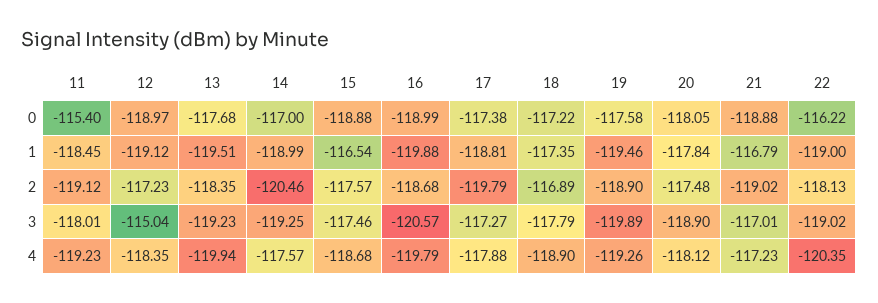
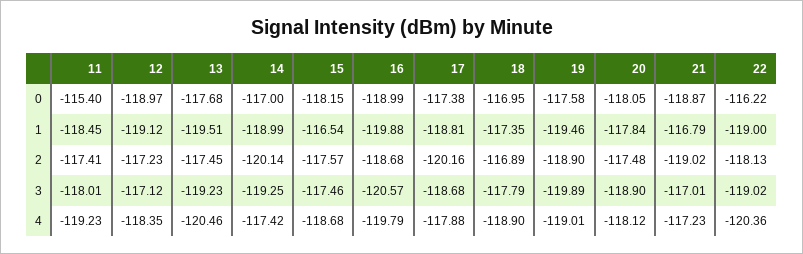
  {
    "11": {
      "0": -115.4,
      "1": -118.45,
-     "2": -119.12,
+     "2": -117.41,
      "3": -118.01,
      "4": -119.23
    },
    "12": {
      "0": -118.97,
      "1": -119.12,
      "2": -117.23,
-     "3": -115.04,
+     "3": -117.12,
      "4": -118.35
    },
    "13": {
      "0": -117.68,
      "1": -119.51,
-     "2": -118.35,
+     "2": -117.45,
      "3": -119.23,
-     "4": -119.94
+     "4": -120.46
    },
    "14": {
      "0": -117,
      "1": -118.99,
-     "2": -120.46,
+     "2": -120.14,
      "3": -119.25,
-     "4": -117.57
+     "4": -117.42
    },
    "15": {
-     "0": -118.88,
+     "0": -118.15,
      "1": -116.54,
      "2": -117.57,
      "3": -117.46,
      "4": -118.68
    },
    "16": {
      "0": -118.99,
      "1": -119.88,
      "2": -118.68,
      "3": -120.57,
      "4": -119.79
    },
    "17": {
      "0": -117.38,
      "1": -118.81,
-     "2": -119.79,
+     "2": -120.16,
-     "3": -117.27,
+     "3": -118.68,
      "4": -117.88
    },
    "18": {
-     "0": -117.22,
+     "0": -116.95,
      "1": -117.35,
      "2": -116.89,
      "3": -117.79,
      "4": -118.9
    },
    "19": {
      "0": -117.58,
      "1": -119.46,
      "2": -118.9,
      "3": -119.89,
-     "4": -119.26
+     "4": -119.01
    },
    "20": {
      "0": -118.05,
      "1": -117.84,
      "2": -117.48,
      "3": -118.9,
      "4": -118.12
    },
    "21": {
-     "0": -118.88,
+     "0": -118.87,
      "1": -116.79,
      "2": -119.02,
      "3": -117.01,
      "4": -117.23
    },
    "22": {
      "0": -116.22,
      "1": -119,
      "2": -118.13,
      "3": -119.02,
-     "4": -120.35
+     "4": -120.36
    }
  }

